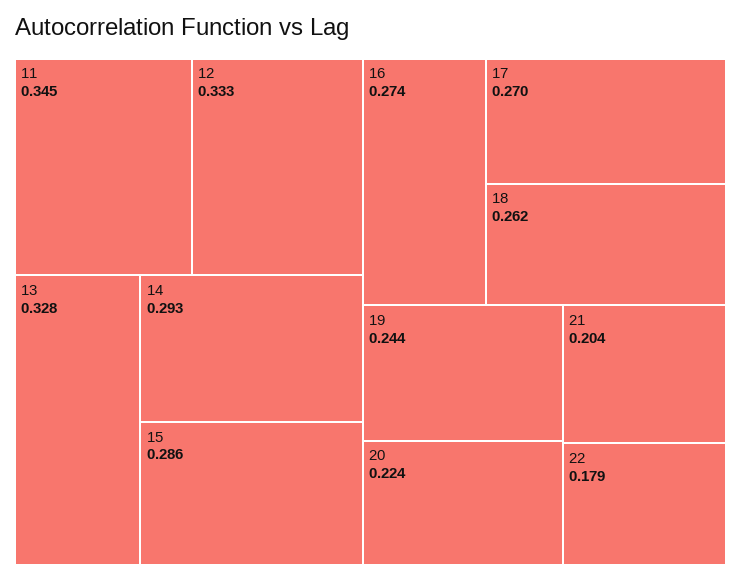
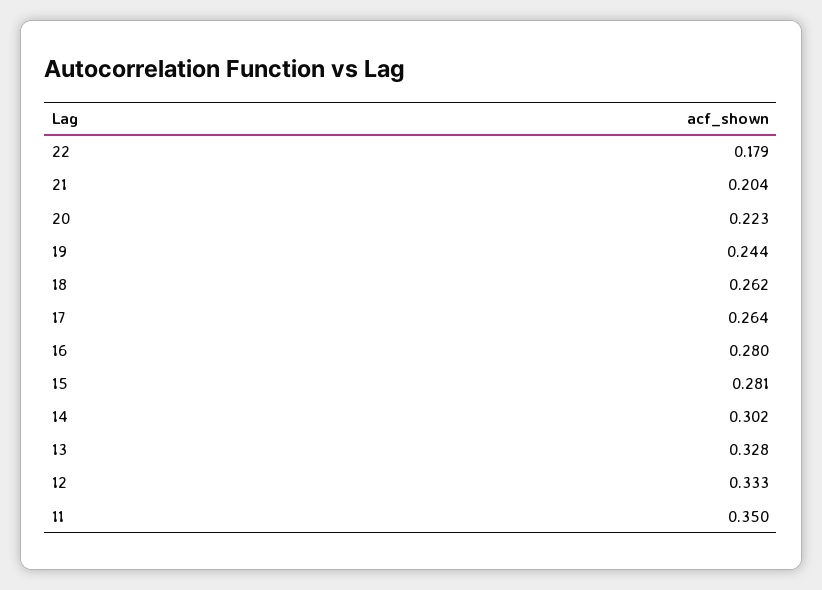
  {
-   "11": 0.345,
+   "11": 0.35,
    "12": 0.333,
    "13": 0.328,
-   "14": 0.293,
+   "14": 0.302,
-   "15": 0.286,
+   "15": 0.281,
-   "16": 0.274,
+   "16": 0.28,
-   "17": 0.27,
+   "17": 0.264,
    "18": 0.262,
    "19": 0.244,
-   "20": 0.224,
+   "20": 0.223,
    "21": 0.204,
    "22": 0.179
  }

